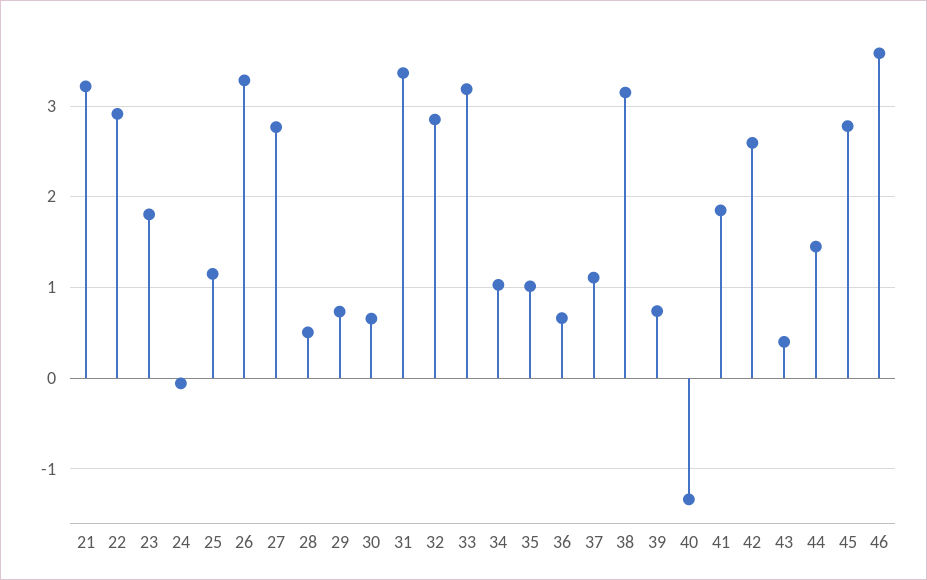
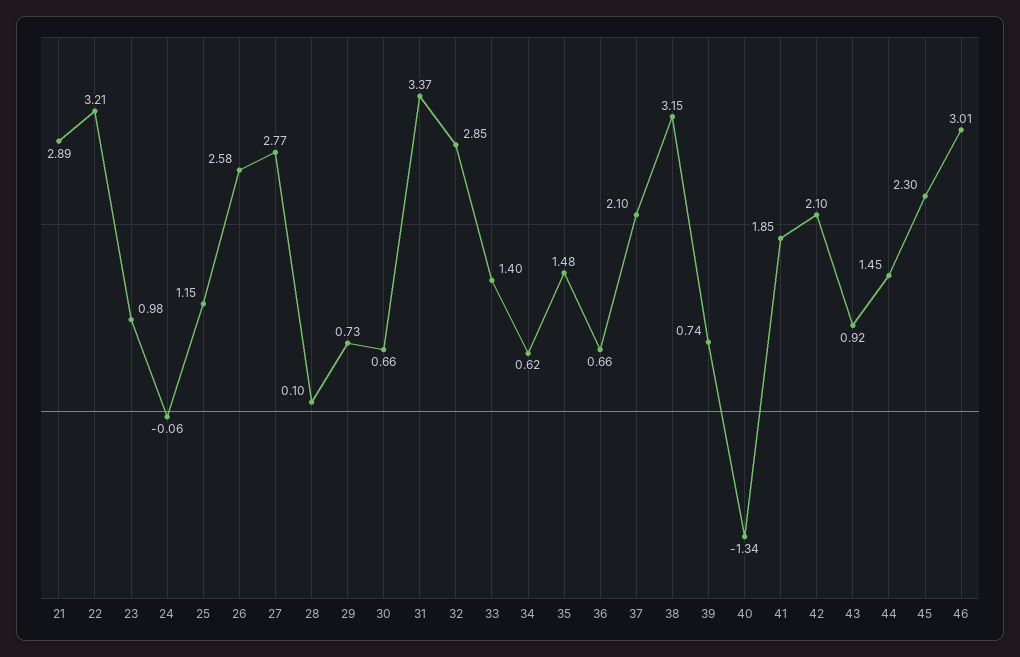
  {
-   "21": 3.2,
+   "21": 2.89,
-   "22": 2.9,
+   "22": 3.21,
-   "23": 1.8,
+   "23": 0.98,
    "24": -0.06,
    "25": 1.15,
-   "26": 3.3,
+   "26": 2.58,
    "27": 2.77,
-   "28": 0.5,
+   "28": 0.1,
    "29": 0.73,
    "30": 0.66,
    "31": 3.37,
    "32": 2.85,
-   "33": 3.2,
+   "33": 1.4,
-   "34": 1,
+   "34": 0.62,
-   "35": 1,
+   "35": 1.48,
    "36": 0.66,
-   "37": 1.1,
+   "37": 2.1,
    "38": 3.15,
    "39": 0.74,
    "40": -1.34,
    "41": 1.85,
-   "42": 2.6,
+   "42": 2.1,
-   "43": 0.4,
+   "43": 0.92,
    "44": 1.45,
-   "45": 2.8,
+   "45": 2.3,
-   "46": 3.6
+   "46": 3.01
  }

